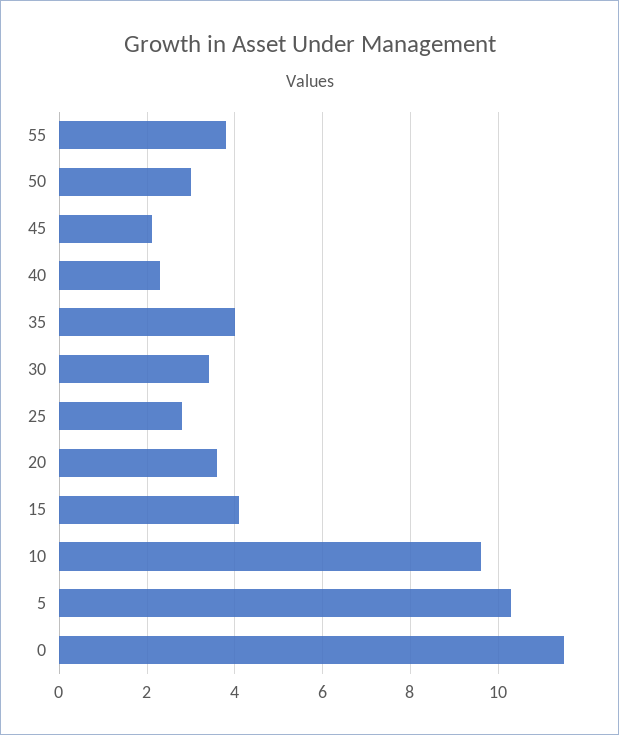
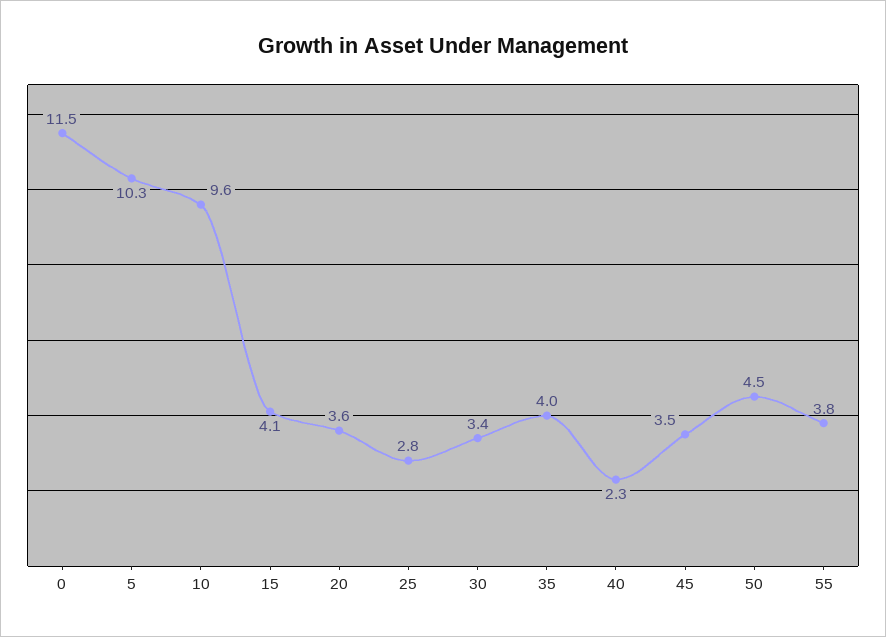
  {
    "55": 3.8,
-   "50": 3,
+   "50": 4.5,
-   "45": 2,
+   "45": 3.5,
    "40": 2.3,
    "35": 4,
    "30": 3.4,
    "25": 2.8,
    "20": 3.6,
    "15": 4.1,
    "10": 9.6,
    "5": 10.3,
    "0": 11.5
  }

